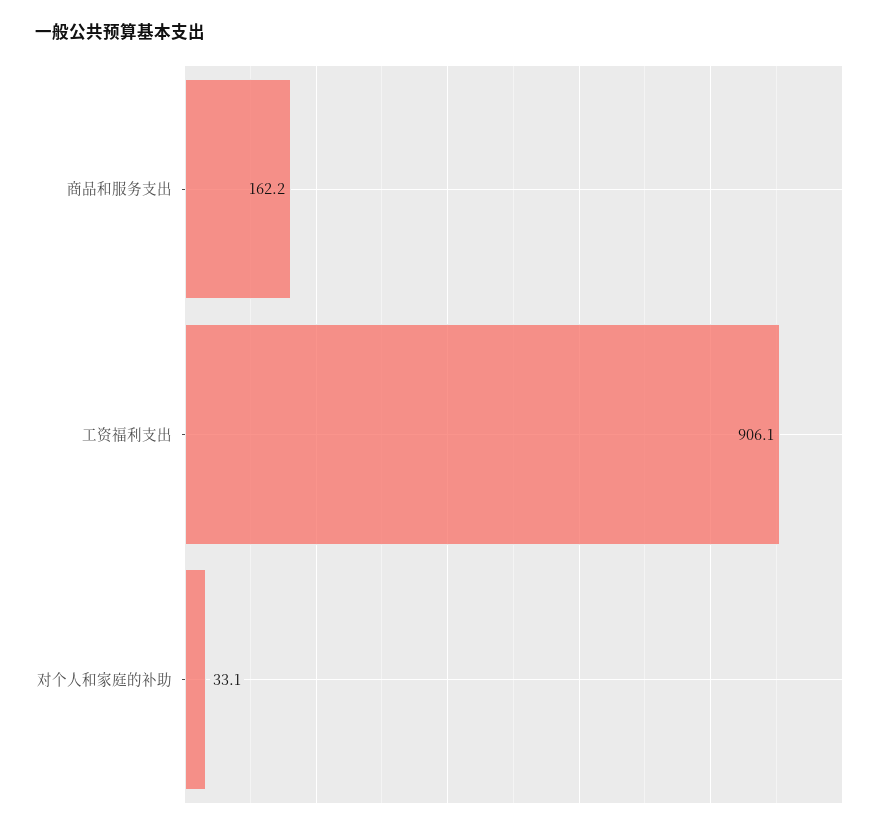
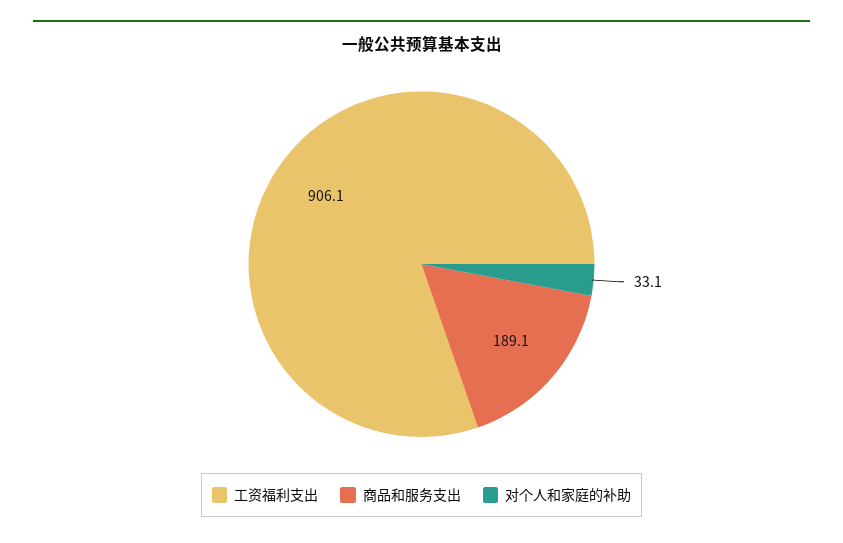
  {
-   "商品和服务支出": 162.2,
+   "商品和服务支出": 189.1,
    "工资福利支出": 906.1,
    "对个人和家庭的补助": 33.1
  }

